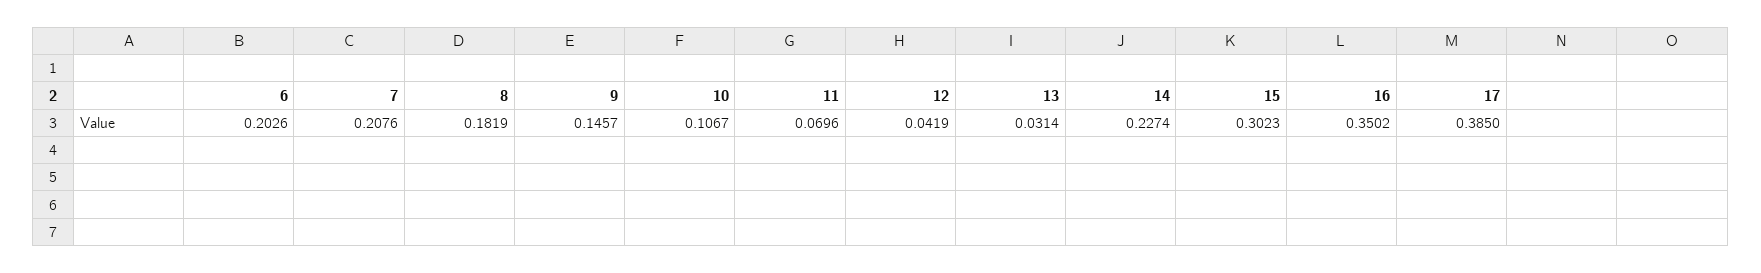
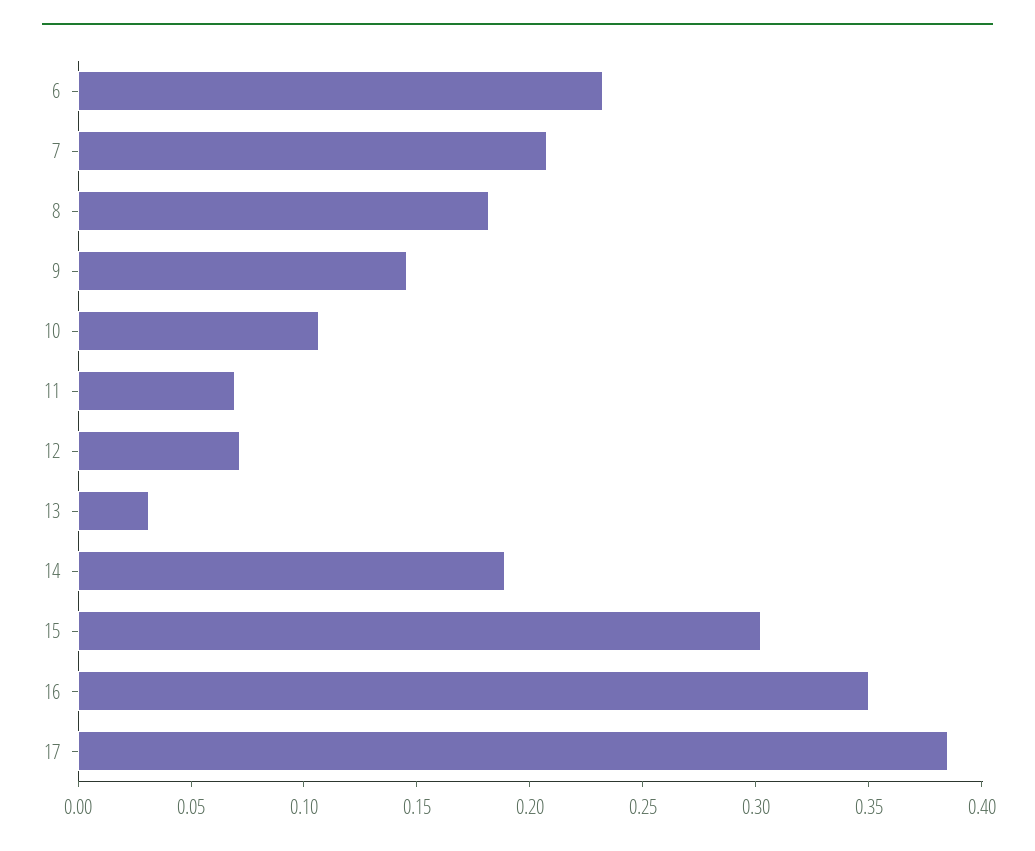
  {
-   "6": 0.2026,
+   "6": 0.23,
    "7": 0.2076,
    "8": 0.1819,
    "9": 0.1457,
    "10": 0.1067,
    "11": 0.0696,
-   "12": 0.0419,
+   "12": 0.07,
    "13": 0.0314,
-   "14": 0.2274,
+   "14": 0.19,
    "15": 0.3023,
    "16": 0.3502,
    "17": 0.385
  }

